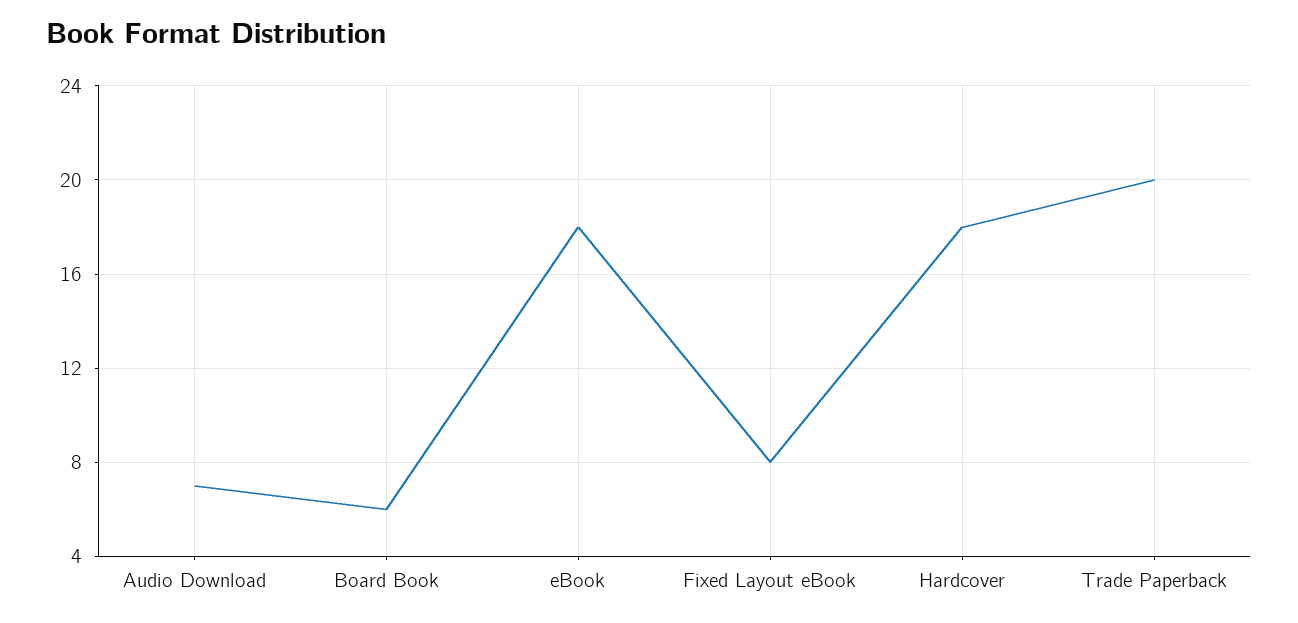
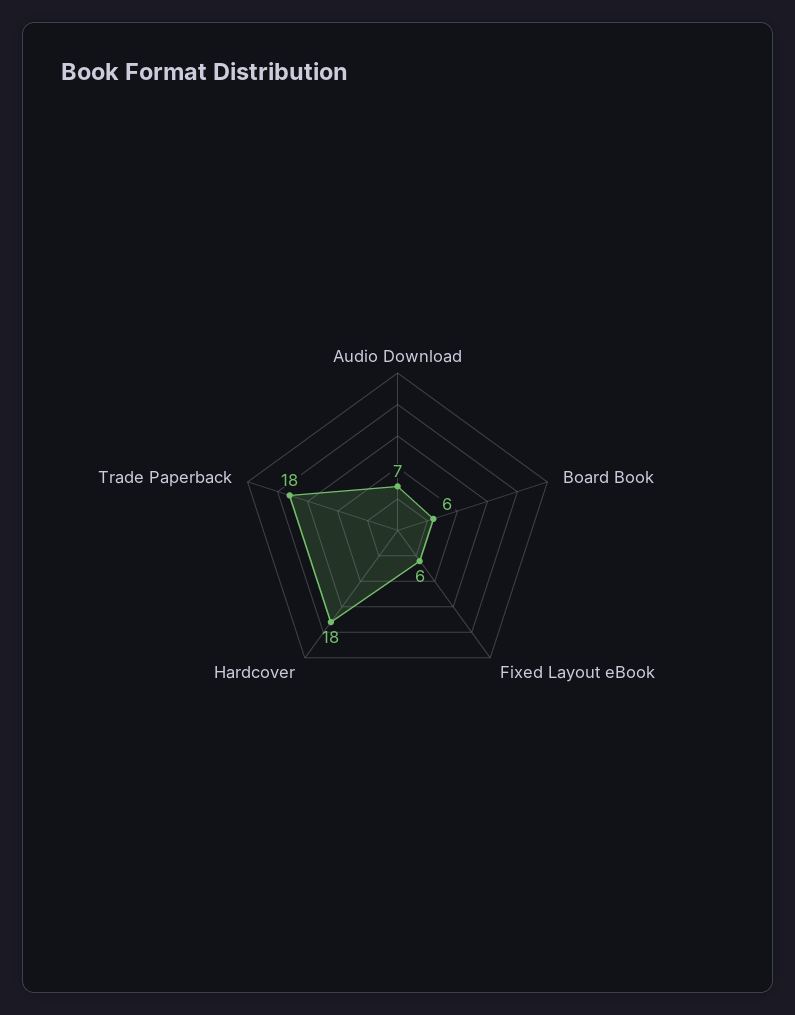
  {
    "Audio Download": 7,
    "Board Book": 6,
-   "eBook": 18,
-   "Fixed Layout eBook": 8,
+   "Fixed Layout eBook": 6,
    "Hardcover": 18,
-   "Trade Paperback": 20
+   "Trade Paperback": 18
  }

